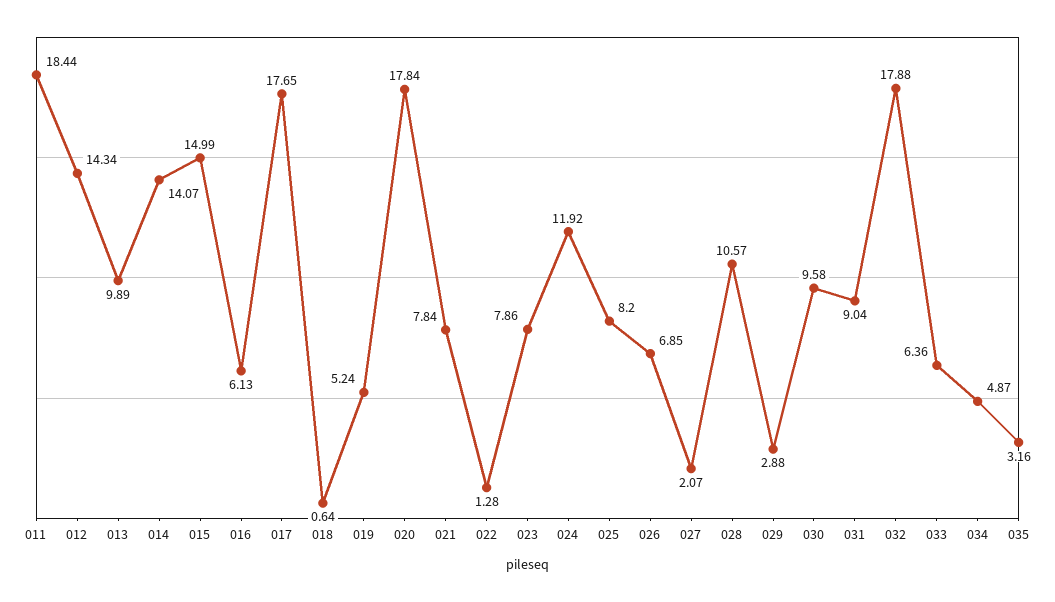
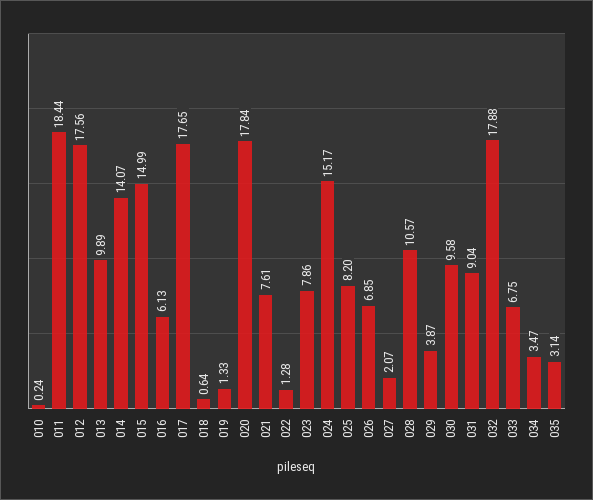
  {
    "011": 18.44,
-   "012": 14.34,
+   "012": 17.56,
    "013": 9.89,
    "014": 14.07,
    "015": 14.99,
    "016": 6.13,
    "017": 17.65,
    "018": 0.64,
-   "019": 5.24,
+   "019": 1.33,
    "020": 17.84,
-   "021": 7.84,
+   "021": 7.61,
    "022": 1.28,
    "023": 7.86,
-   "024": 11.92,
+   "024": 15.17,
    "025": 8.2,
    "026": 6.85,
    "027": 2.07,
    "028": 10.57,
-   "029": 2.88,
+   "029": 3.87,
    "030": 9.58,
    "031": 9.04,
    "032": 17.88,
-   "033": 6.36,
+   "033": 6.75,
-   "034": 4.87,
+   "034": 3.47,
-   "035": 3.16
+   "035": 3.14,
+   "010": 0.24
  }

